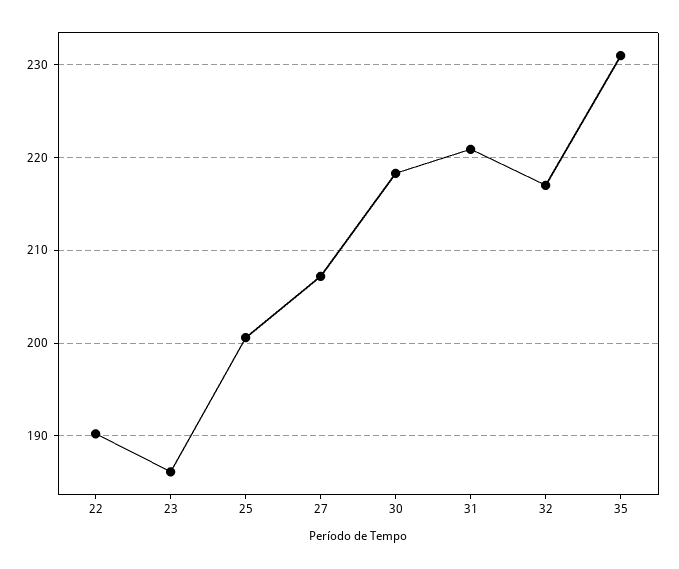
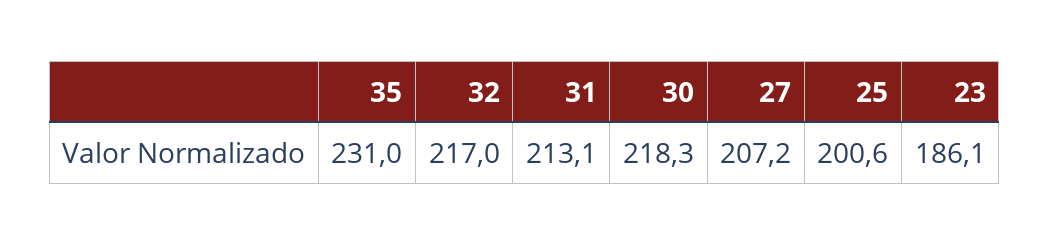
  {
-   "22": 190,
    "23": 186.1,
    "25": 200.6,
    "27": 207.2,
    "30": 218.3,
-   "31": 221,
+   "31": 213.1,
    "32": 217,
    "35": 231
  }

